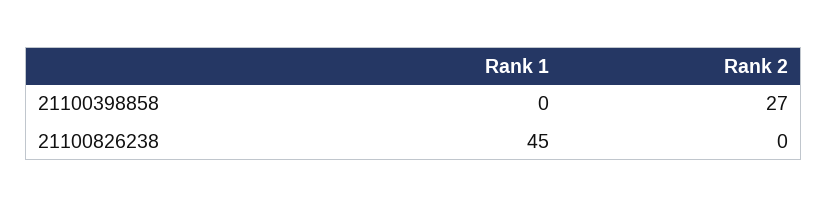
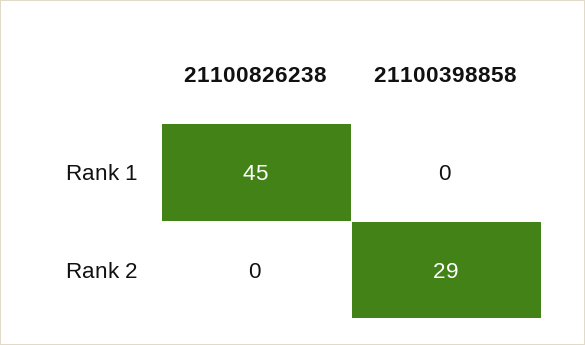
  {
    "Rank 1": {
      "21100398858": 0,
      "21100826238": 45
    },
    "Rank 2": {
-     "21100398858": 27,
+     "21100398858": 29,
      "21100826238": 0
    }
  }

